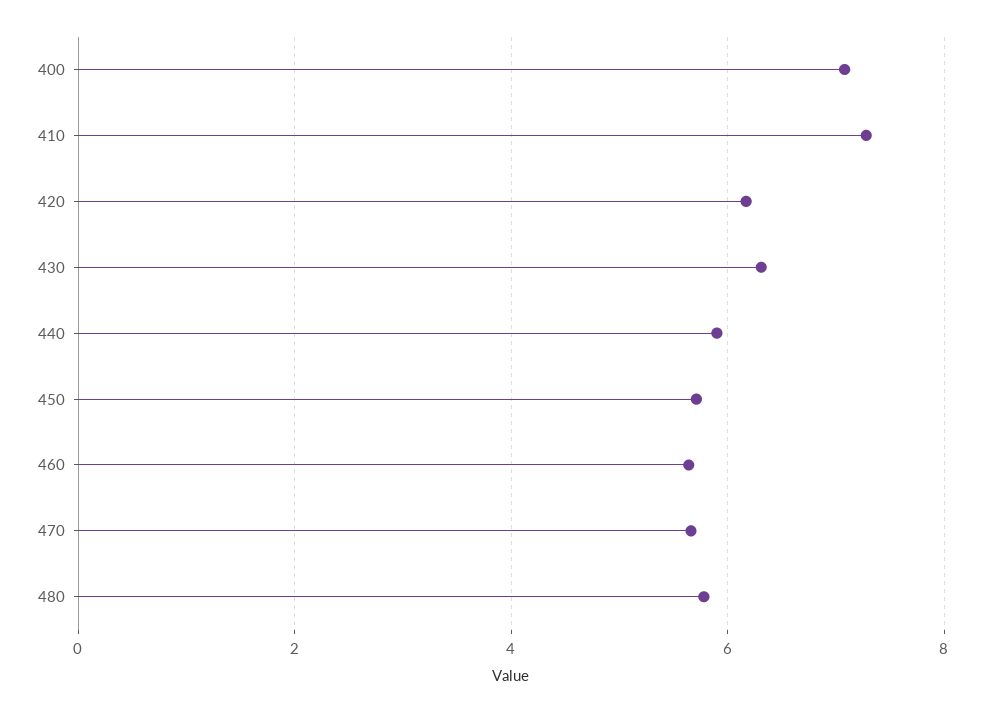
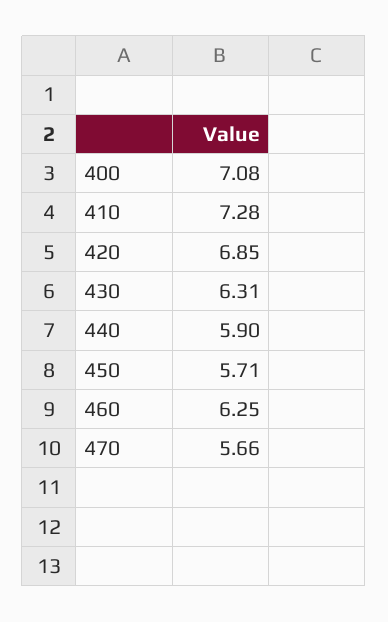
  {
    "400": 7.08,
    "410": 7.28,
-   "420": 6.2,
+   "420": 6.85,
    "430": 6.31,
    "440": 5.9,
    "450": 5.71,
-   "460": 5.6,
+   "460": 6.25,
-   "470": 5.66,
+   "470": 5.66
-   "480": 5.8
  }

